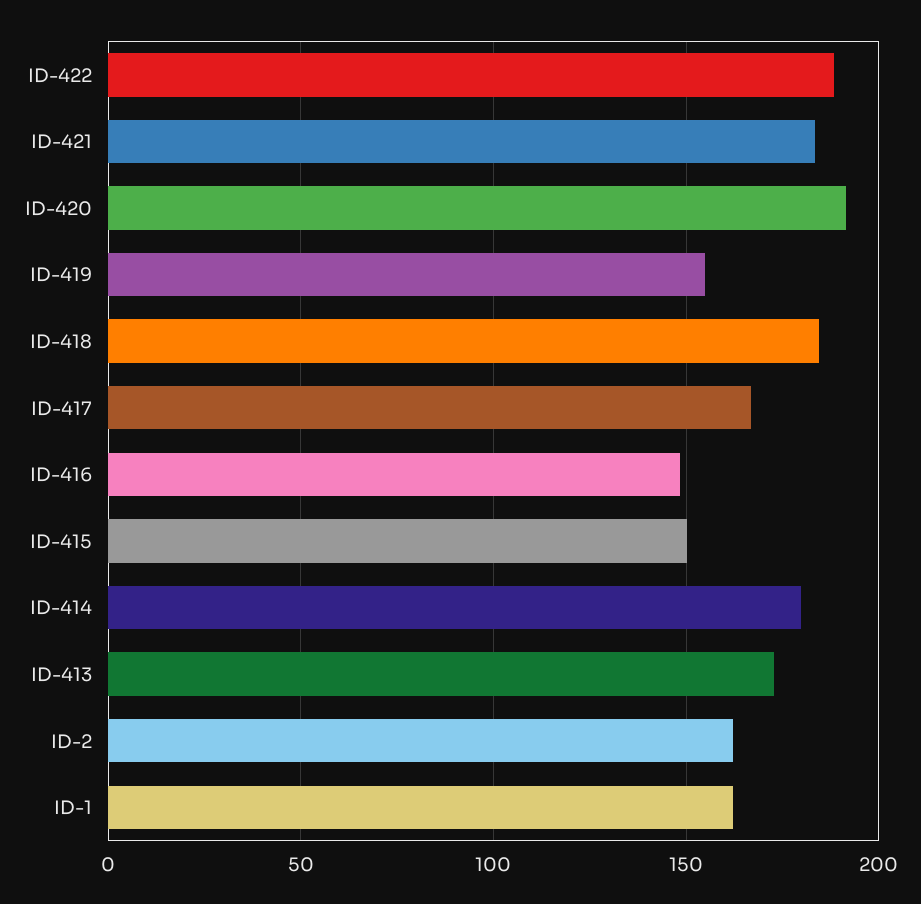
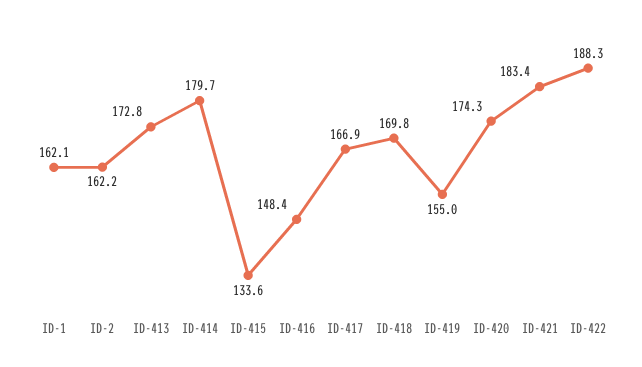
  {
    "ID-422": 188.3,
    "ID-421": 183.4,
-   "ID-420": 190,
+   "ID-420": 174.3,
    "ID-419": 155,
-   "ID-418": 185,
+   "ID-418": 169.8,
    "ID-417": 166.9,
    "ID-416": 148.4,
-   "ID-415": 150,
+   "ID-415": 133.6,
    "ID-414": 179.7,
    "ID-413": 172.8,
    "ID-2": 162.2,
    "ID-1": 162.1
  }

